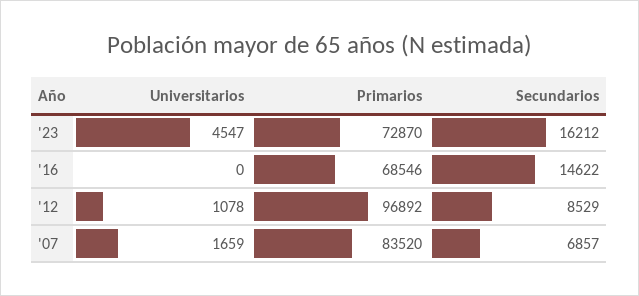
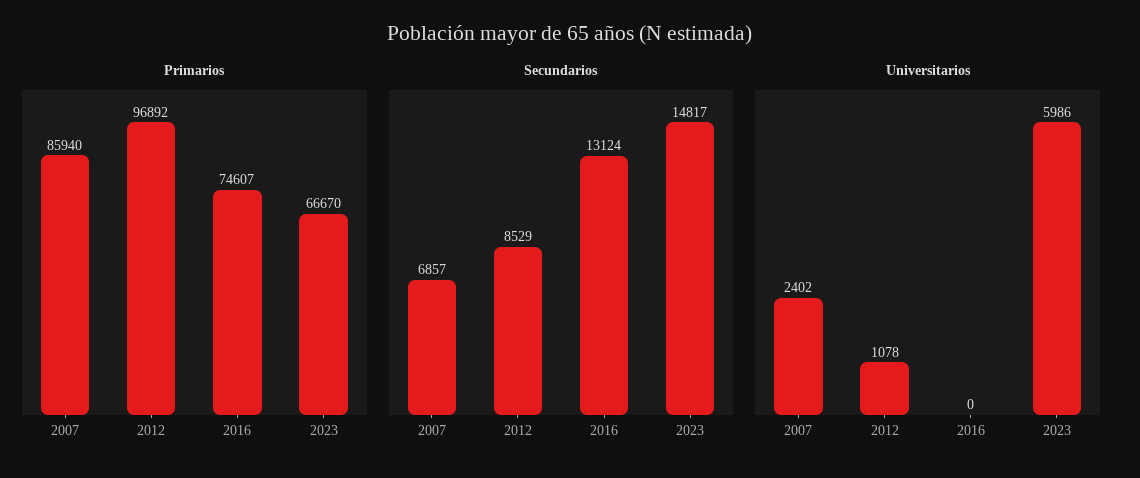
  {
    "Universitarios": {
-     "'23": 4547,
+     "'23": 5986,
      "'16": 0,
      "'12": 1078,
-     "'07": 1659
+     "'07": 2402
    },
    "Primarios": {
-     "'23": 72870,
+     "'23": 66670,
-     "'16": 68546,
+     "'16": 74607,
      "'12": 96892,
-     "'07": 83520
+     "'07": 85940
    },
    "Secundarios": {
-     "'23": 16212,
+     "'23": 14817,
-     "'16": 14622,
+     "'16": 13124,
      "'12": 8529,
      "'07": 6857
    }
  }

